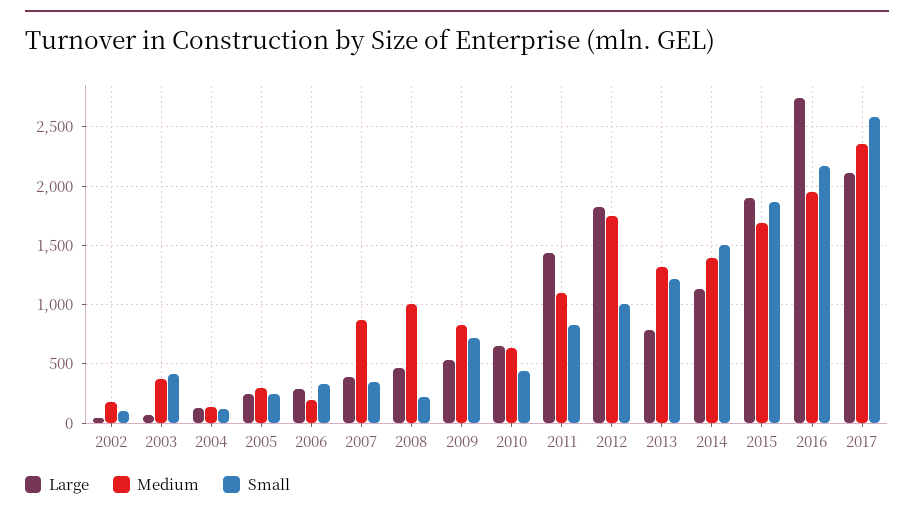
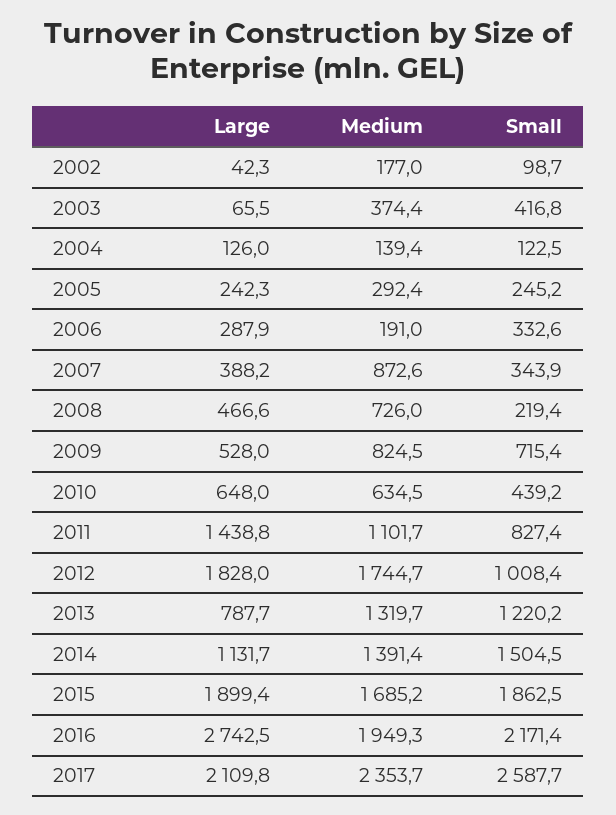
  {
    "Large": {
      "2002": 42.3,
      "2003": 65.5,
      "2004": 126,
      "2005": 242.3,
      "2006": 287.9,
      "2007": 388.2,
      "2008": 466.6,
      "2009": 528,
      "2010": 648,
      "2011": 1438.8,
      "2012": 1828,
      "2013": 787.7,
      "2014": 1131.7,
      "2015": 1899.4,
      "2016": 2742.5,
      "2017": 2109.8
    },
    "Medium": {
      "2002": 177,
      "2003": 374.4,
      "2004": 139.4,
      "2005": 292.4,
      "2006": 191,
      "2007": 872.6,
-     "2008": 1000,
+     "2008": 726,
      "2009": 824.5,
      "2010": 634.5,
      "2011": 1101.7,
      "2012": 1744.7,
      "2013": 1319.7,
      "2014": 1391.4,
      "2015": 1685.2,
      "2016": 1949.3,
      "2017": 2353.7
    },
    "Small": {
      "2002": 98.7,
      "2003": 416.8,
      "2004": 122.5,
      "2005": 245.2,
      "2006": 332.6,
      "2007": 343.9,
      "2008": 219.4,
      "2009": 715.4,
      "2010": 439.2,
      "2011": 827.4,
      "2012": 1008.4,
      "2013": 1220.2,
      "2014": 1504.5,
      "2015": 1862.5,
      "2016": 2171.4,
      "2017": 2587.7
    }
  }

